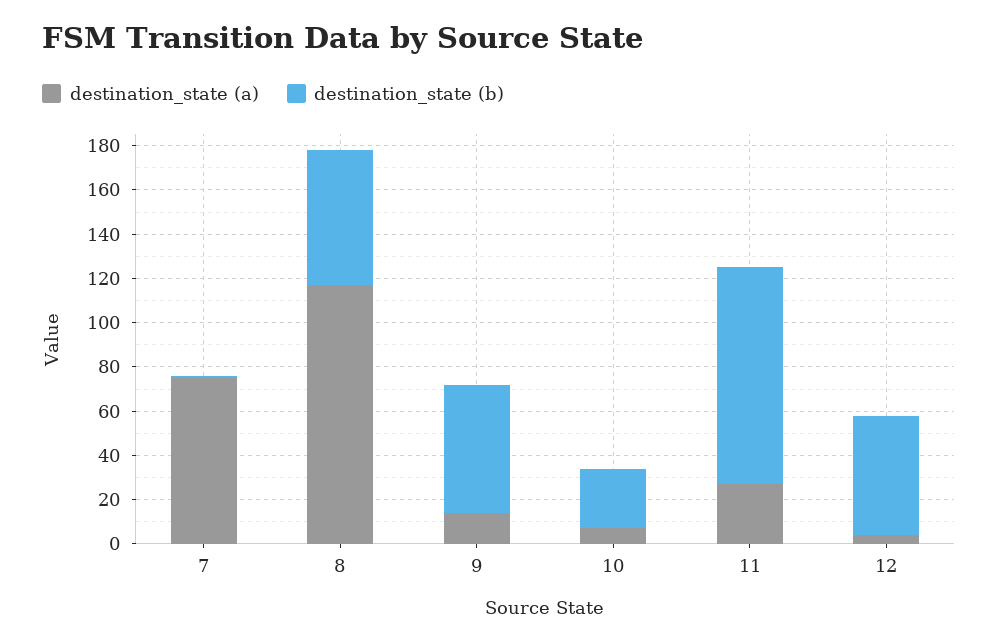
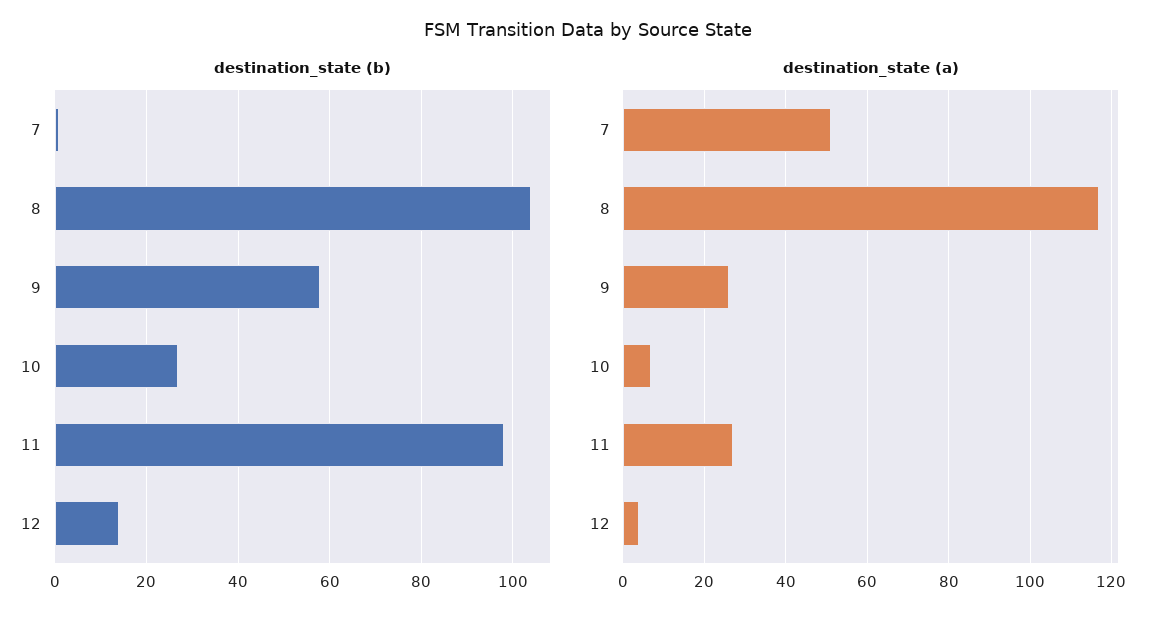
  {
    "destination_state (a)": {
-     "7": 75,
+     "7": 50,
      "8": 115,
-     "9": 15,
+     "9": 25,
      "10": 5,
      "11": 25,
      "12": 5
    },
    "destination_state (b)": {
      "7": 0,
-     "8": 60,
+     "8": 105,
      "9": 60,
      "10": 25,
      "11": 100,
-     "12": 55
+     "12": 15
    }
  }

